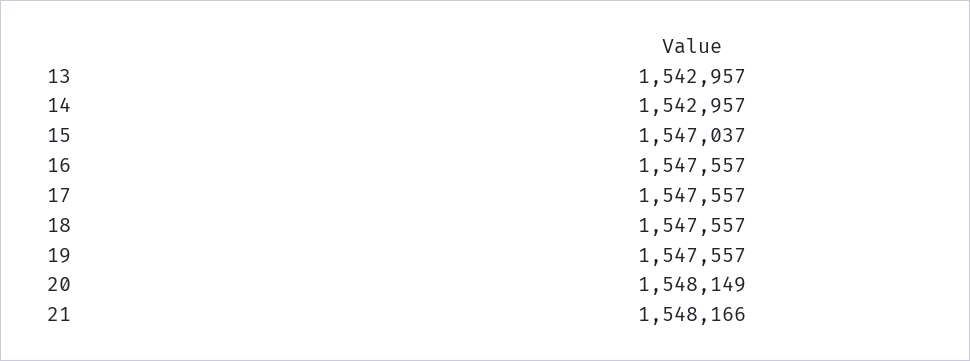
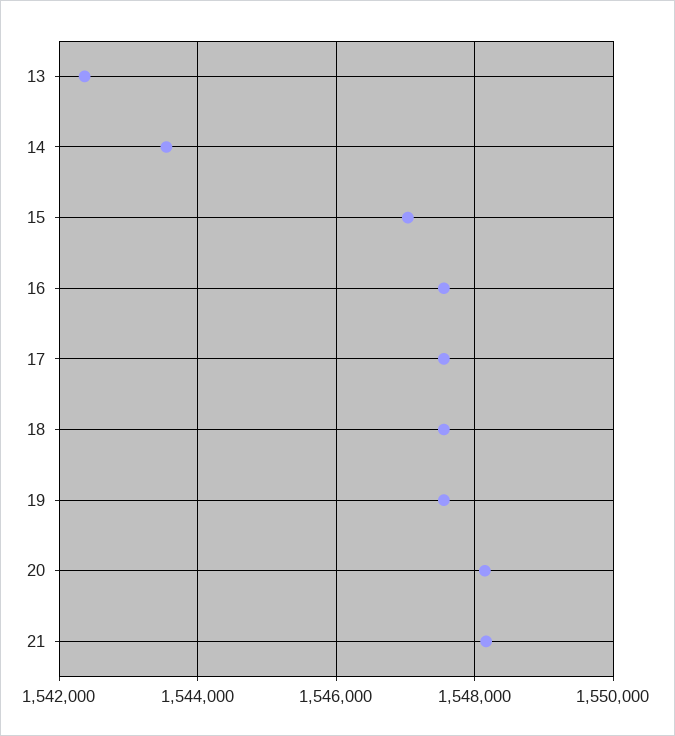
  {
-   "13": 1542957,
+   "13": 1542400,
-   "14": 1542957,
+   "14": 1543600,
    "15": 1547037,
    "16": 1547557,
    "17": 1547557,
    "18": 1547557,
    "19": 1547557,
    "20": 1548149,
    "21": 1548166
  }

